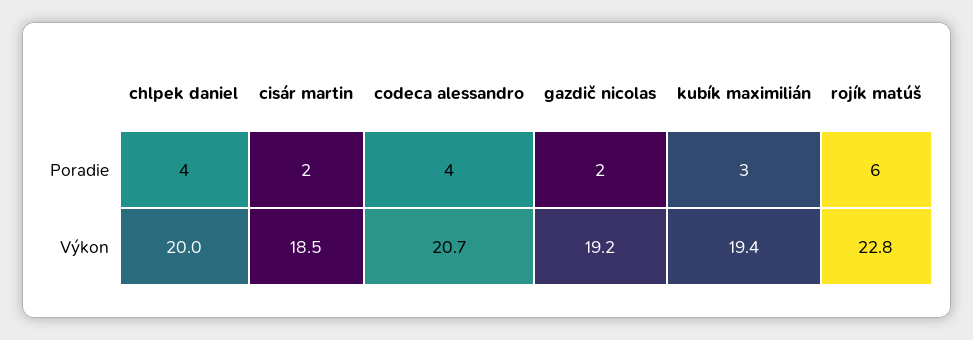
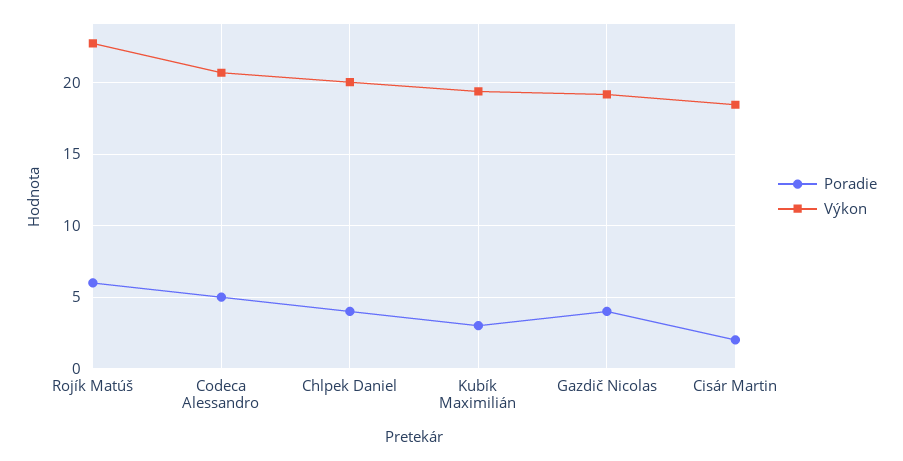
  {
    "Poradie": {
      "chlpek daniel": 4,
      "cisár martin": 2,
-     "codeca alessandro": 4,
+     "codeca alessandro": 5,
-     "gazdič nicolas": 2,
+     "gazdič nicolas": 4,
      "kubík maximilián": 3,
      "rojík matúš": 6
    },
    "Výkon": {
      "chlpek daniel": 20,
      "cisár martin": 18.5,
      "codeca alessandro": 20.7,
      "gazdič nicolas": 19.2,
      "kubík maximilián": 19.4,
      "rojík matúš": 22.8
    }
  }

